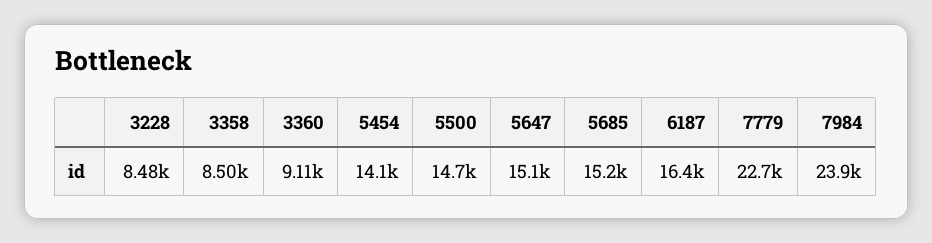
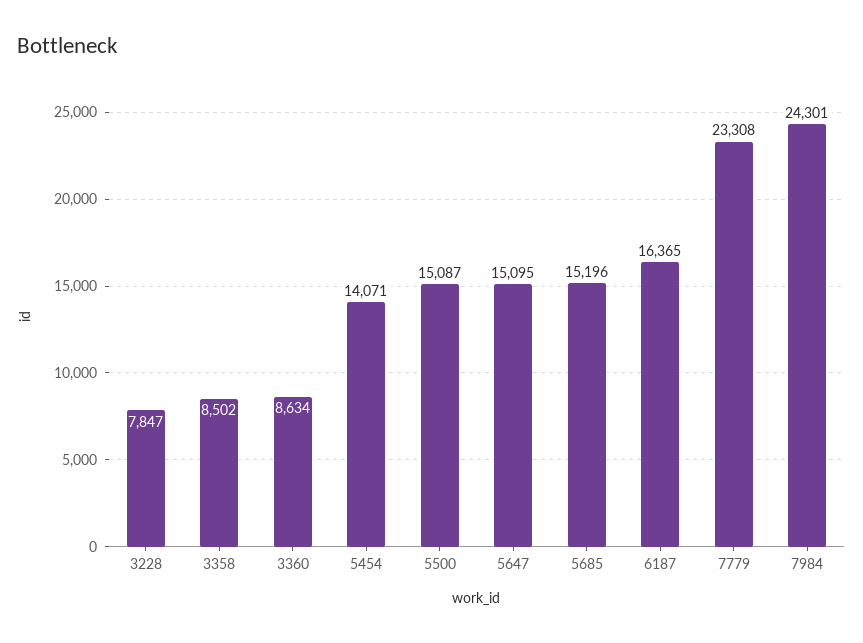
  {
-   "3228": 8480,
+   "3228": 7847,
    "3358": 8502,
-   "3360": 9110,
+   "3360": 8634,
    "5454": 14071,
-   "5500": 14700,
+   "5500": 15087,
    "5647": 15095,
    "5685": 15196,
    "6187": 16365,
-   "7779": 22700,
+   "7779": 23308,
-   "7984": 23900
+   "7984": 24301
  }

